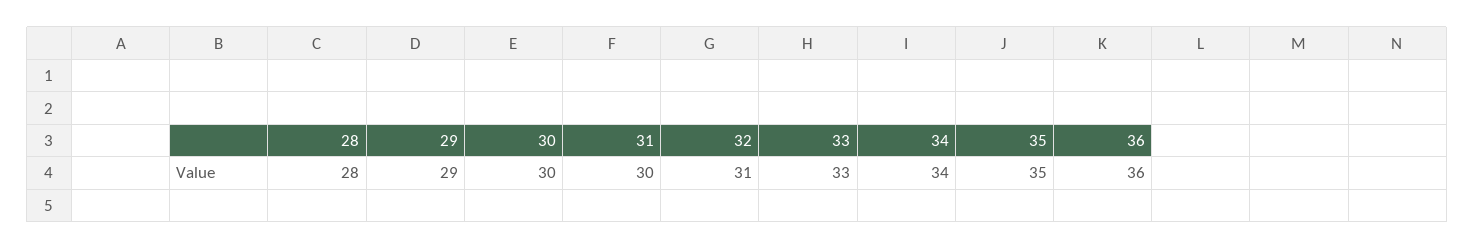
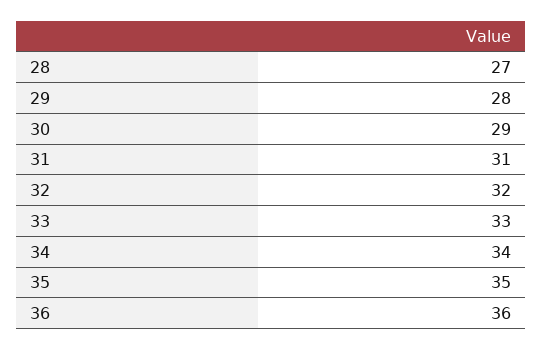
  {
-   "28": 28,
+   "28": 27,
-   "29": 29,
+   "29": 28,
-   "30": 30,
+   "30": 29,
-   "31": 30,
+   "31": 31,
-   "32": 31,
+   "32": 32,
    "33": 33,
    "34": 34,
    "35": 35,
    "36": 36
  }

